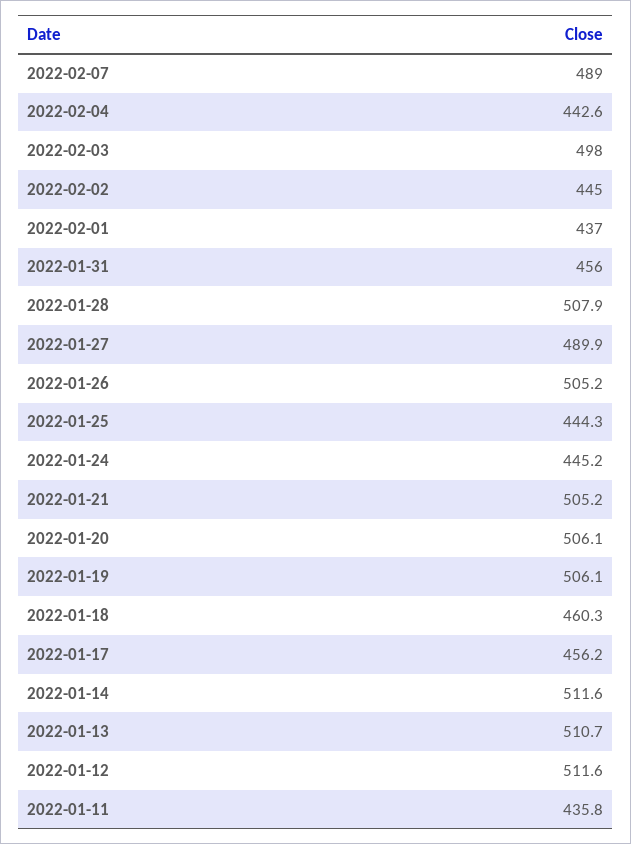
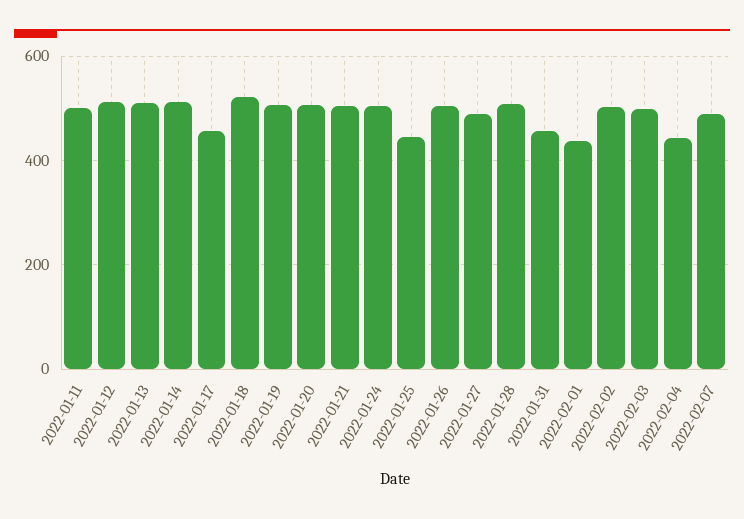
  {
    "2022-02-07": 489,
    "2022-02-04": 442.6,
    "2022-02-03": 498,
-   "2022-02-02": 445,
+   "2022-02-02": 500,
    "2022-02-01": 437,
    "2022-01-31": 456,
    "2022-01-28": 507.9,
    "2022-01-27": 489.9,
    "2022-01-26": 505.2,
    "2022-01-25": 444.3,
-   "2022-01-24": 445.2,
+   "2022-01-24": 500,
    "2022-01-21": 505.2,
    "2022-01-20": 506.1,
    "2022-01-19": 506.1,
-   "2022-01-18": 460.3,
+   "2022-01-18": 520,
    "2022-01-17": 456.2,
    "2022-01-14": 511.6,
    "2022-01-13": 510.7,
    "2022-01-12": 511.6,
-   "2022-01-11": 435.8
+   "2022-01-11": 500
  }

